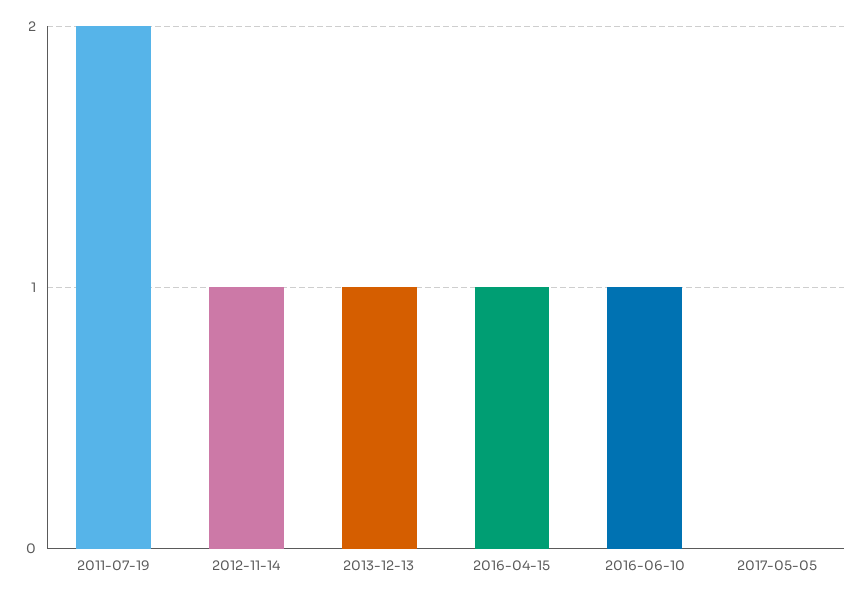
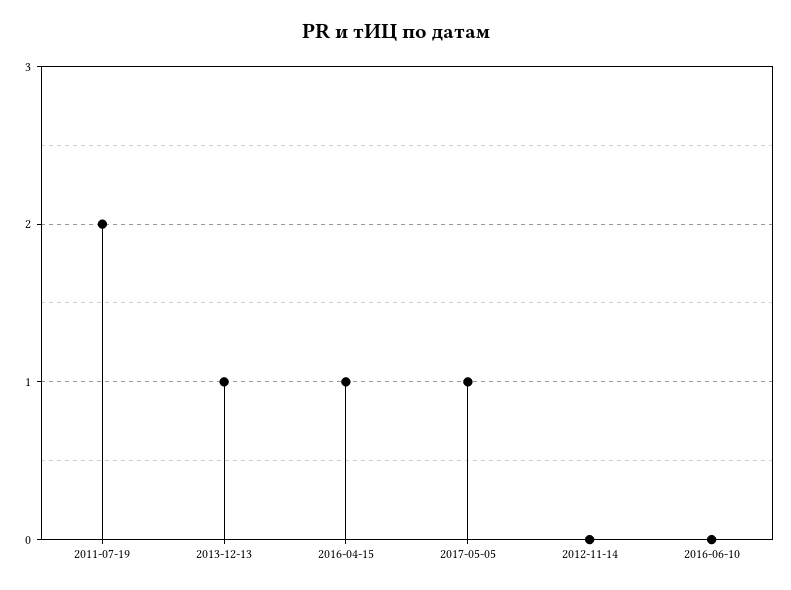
  {
    "2011-07-19": 2,
-   "2012-11-14": 1,
+   "2012-11-14": 0,
    "2013-12-13": 1,
    "2016-04-15": 1,
-   "2016-06-10": 1,
+   "2016-06-10": 0,
-   "2017-05-05": 0
+   "2017-05-05": 1
  }

